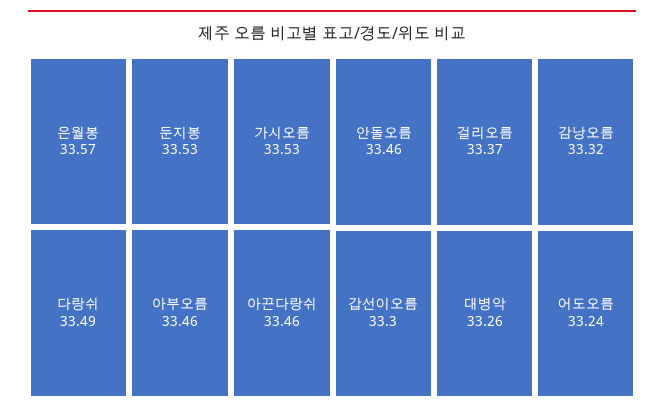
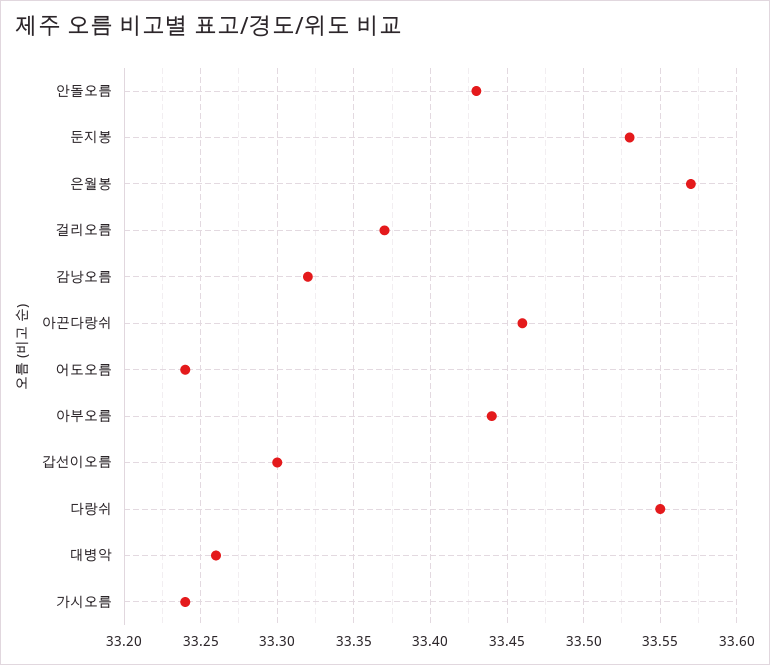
  {
    "은월봉": 33.57,
    "둔지봉": 33.53,
-   "가시오름": 33.53,
+   "가시오름": 33.24,
-   "다랑쉬": 33.49,
+   "다랑쉬": 33.55,
-   "아부오름": 33.46,
+   "아부오름": 33.44,
    "아끈다랑쉬": 33.46,
-   "안돌오름": 33.46,
+   "안돌오름": 33.43,
    "걸리오름": 33.37,
    "감낭오름": 33.32,
    "갑선이오름": 33.3,
    "대병악": 33.26,
    "어도오름": 33.24
  }

